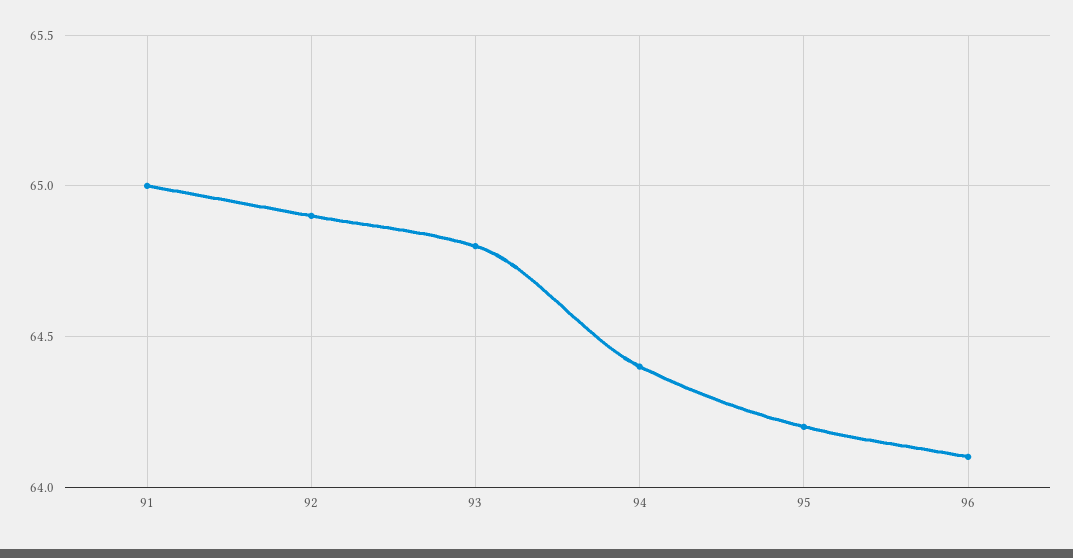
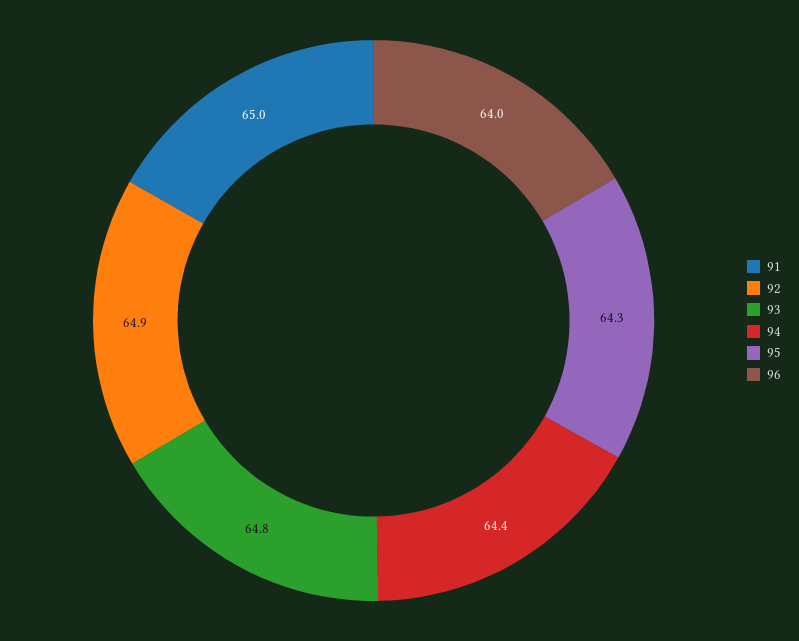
  {
    "91": 65,
    "92": 64.9,
    "93": 64.8,
    "94": 64.4,
-   "95": 64.2,
+   "95": 64.3,
-   "96": 64.1
+   "96": 64
  }

